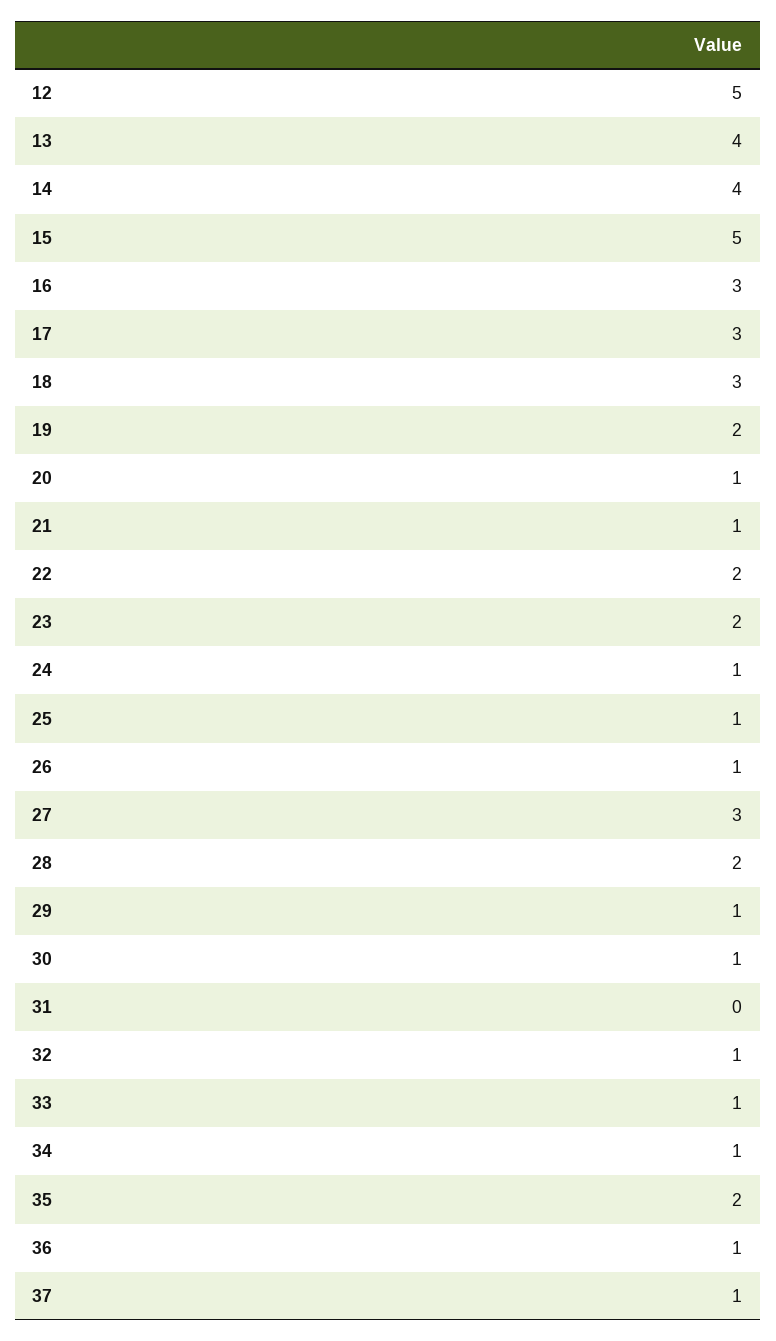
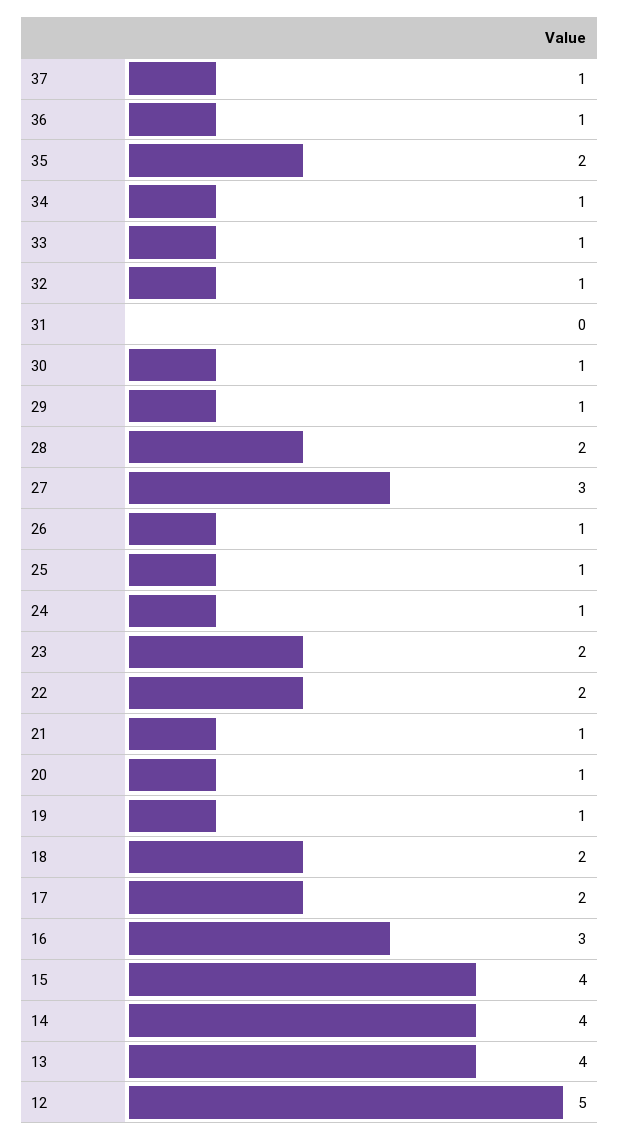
  {
    "12": 5,
    "13": 4,
    "14": 4,
-   "15": 5,
+   "15": 4,
    "16": 3,
-   "17": 3,
+   "17": 2,
-   "18": 3,
+   "18": 2,
-   "19": 2,
+   "19": 1,
    "20": 1,
    "21": 1,
    "22": 2,
    "23": 2,
    "24": 1,
    "25": 1,
    "26": 1,
    "27": 3,
    "28": 2,
    "29": 1,
    "30": 1,
    "31": 0,
    "32": 1,
    "33": 1,
    "34": 1,
    "35": 2,
    "36": 1,
    "37": 1
  }

